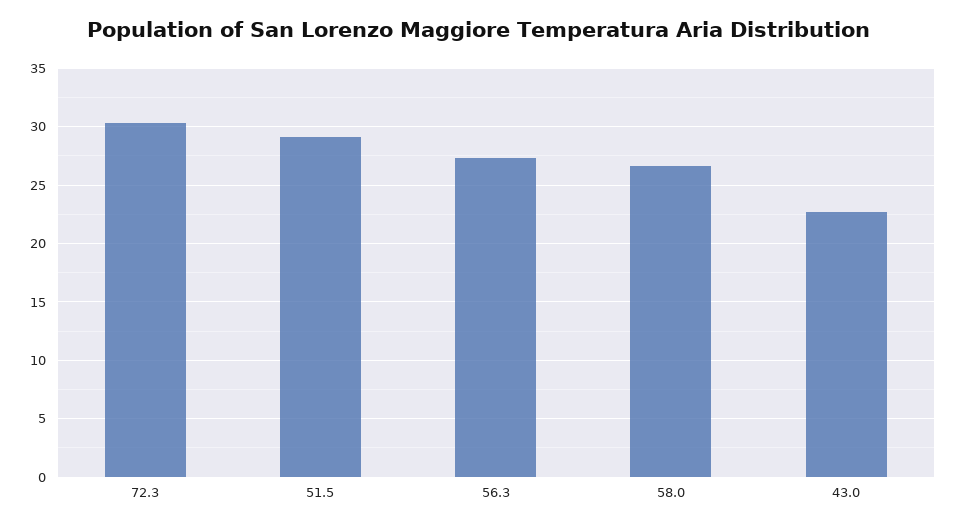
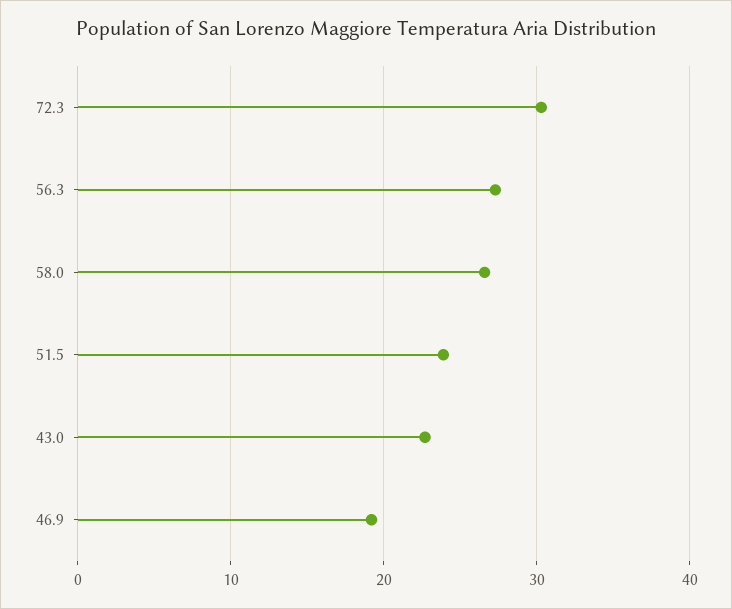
  {
    "72.3": 30,
-   "51.5": 29,
+   "51.5": 24,
    "56.3": 27,
    "58.0": 27,
-   "43.0": 23
+   "43.0": 23,
+   "46.9": 19
  }

